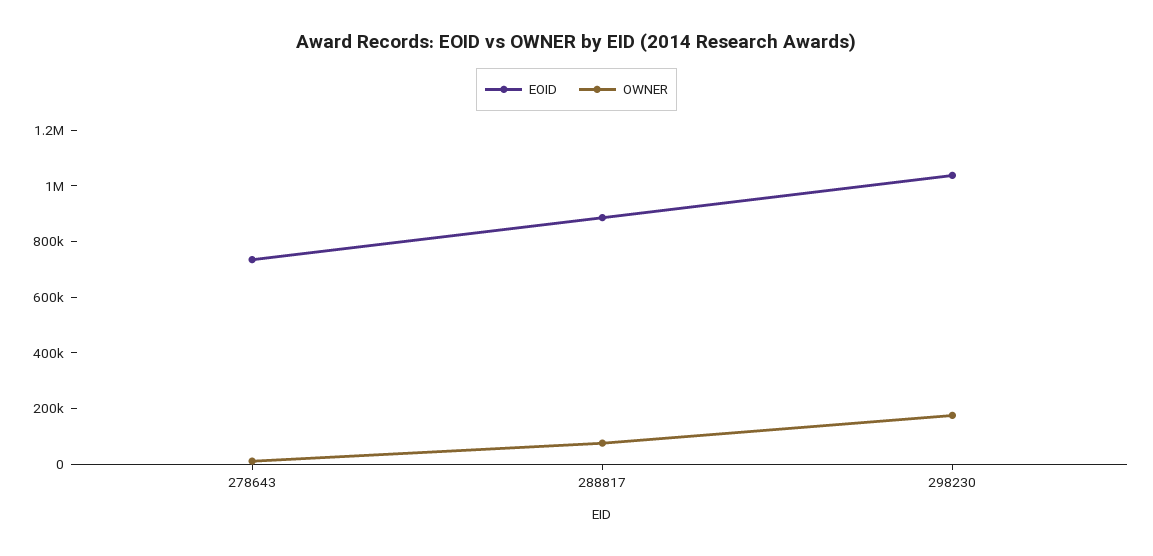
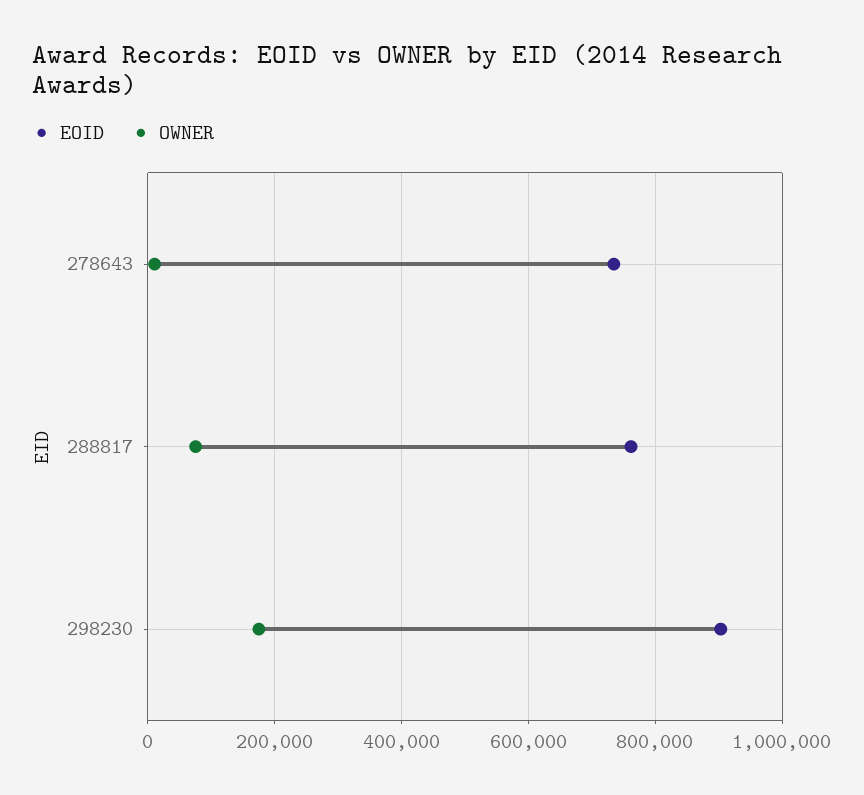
  {
    "EOID": {
      "278643": 740000,
-     "288817": 900000,
+     "288817": 760000,
-     "298230": 1050000
+     "298230": 900000
    },
    "OWNER": {
      "278643": 20000,
      "288817": 80000,
      "298230": 180000
    }
  }

